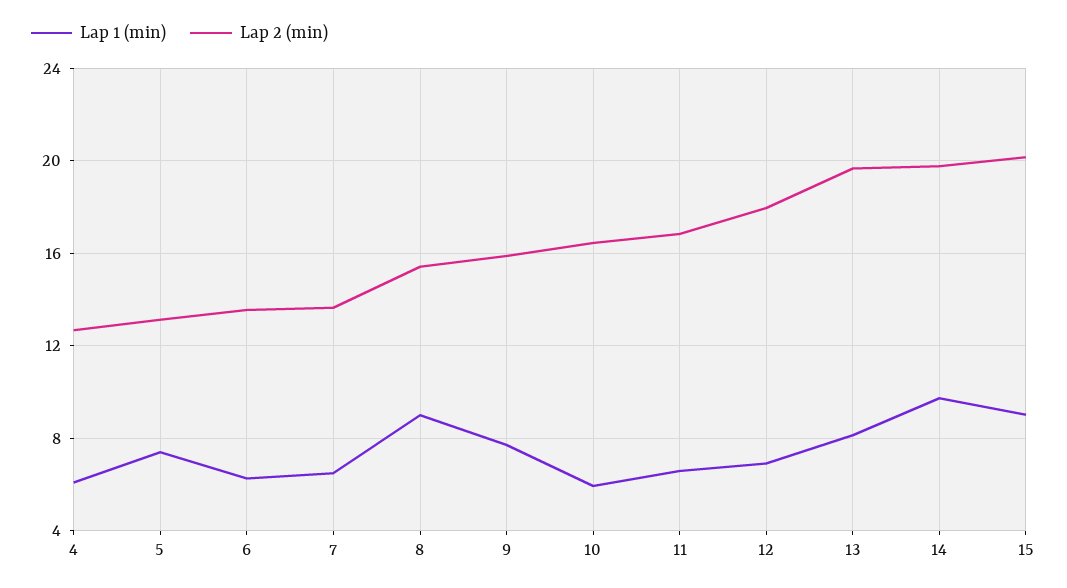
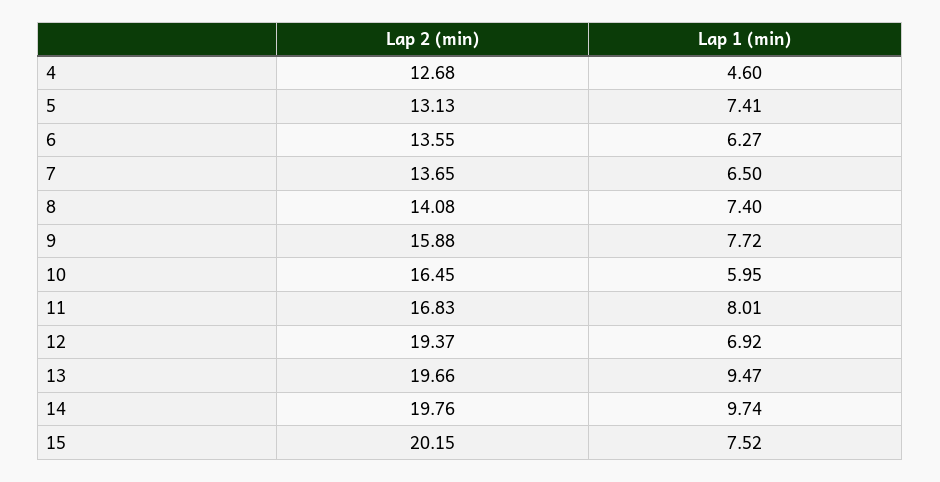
  {
    "Lap 1 (min)": {
-     "4": 6,
+     "4": 4.6,
      "5": 7.41,
      "6": 6.27,
      "7": 6.5,
-     "8": 9,
+     "8": 7.4,
      "9": 7.72,
      "10": 5.95,
-     "11": 6.5,
+     "11": 8.01,
      "12": 6.92,
-     "13": 8,
+     "13": 9.47,
      "14": 9.74,
-     "15": 9
+     "15": 7.52
    },
    "Lap 2 (min)": {
      "4": 12.68,
      "5": 13.13,
      "6": 13.55,
      "7": 13.65,
-     "8": 15.5,
+     "8": 14.08,
      "9": 15.88,
      "10": 16.45,
      "11": 16.83,
-     "12": 18,
+     "12": 19.37,
      "13": 19.66,
      "14": 19.76,
      "15": 20.15
    }
  }

